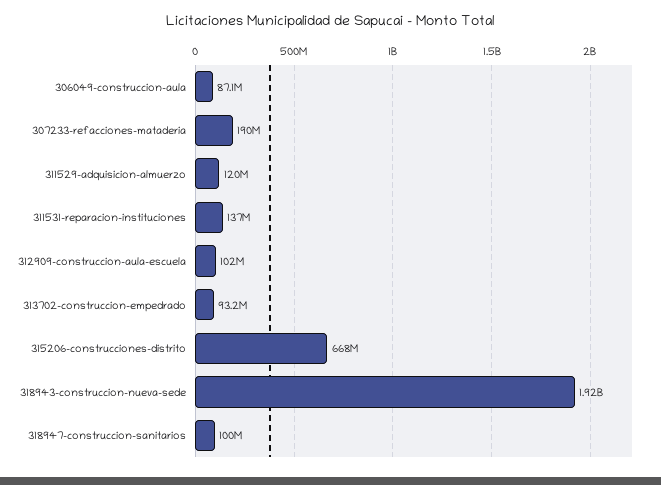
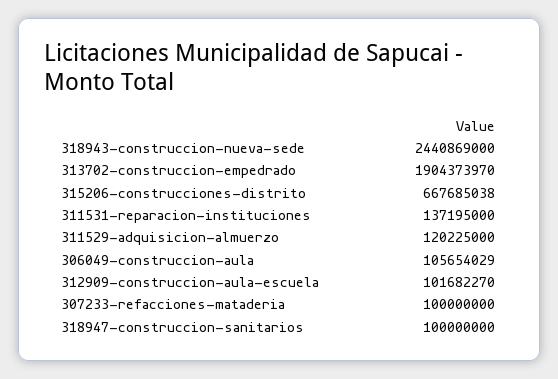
  {
-   "306049-construccion-aula": 87100000,
+   "306049-construccion-aula": 105654029,
-   "307233-refacciones-mataderia": 190000000,
+   "307233-refacciones-mataderia": 100000000,
    "311529-adquisicion-almuerzo": 120225000,
    "311531-reparacion-instituciones": 137195000,
    "312909-construccion-aula-escuela": 101682270,
-   "313702-construccion-empedrado": 93200000,
+   "313702-construccion-empedrado": 1904373970,
    "315206-construcciones-distrito": 667685038,
-   "318943-construccion-nueva-sede": 1920000000,
+   "318943-construccion-nueva-sede": 2440869000,
    "318947-construccion-sanitarios": 100000000
  }

